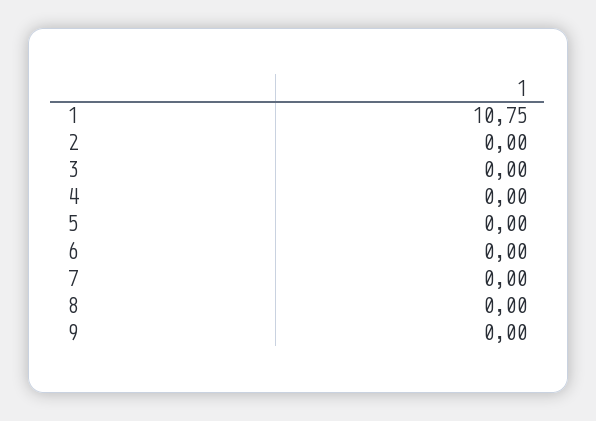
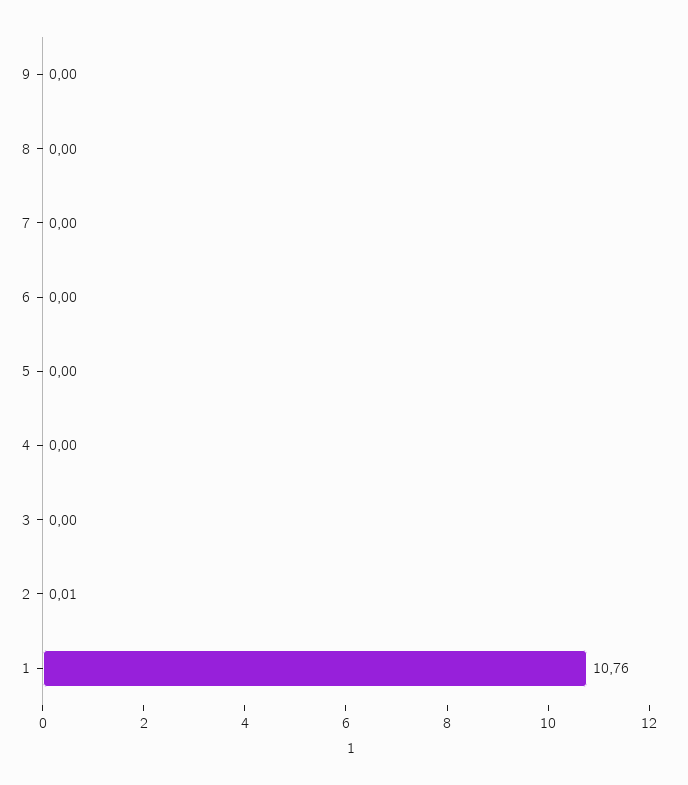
  {
-   "1": 10.75,
+   "1": 10.76,
-   "2": 0,
+   "2": 0.01,
    "3": 0,
    "4": 0,
    "5": 0,
    "6": 0,
    "7": 0,
    "8": 0,
    "9": 0
  }

